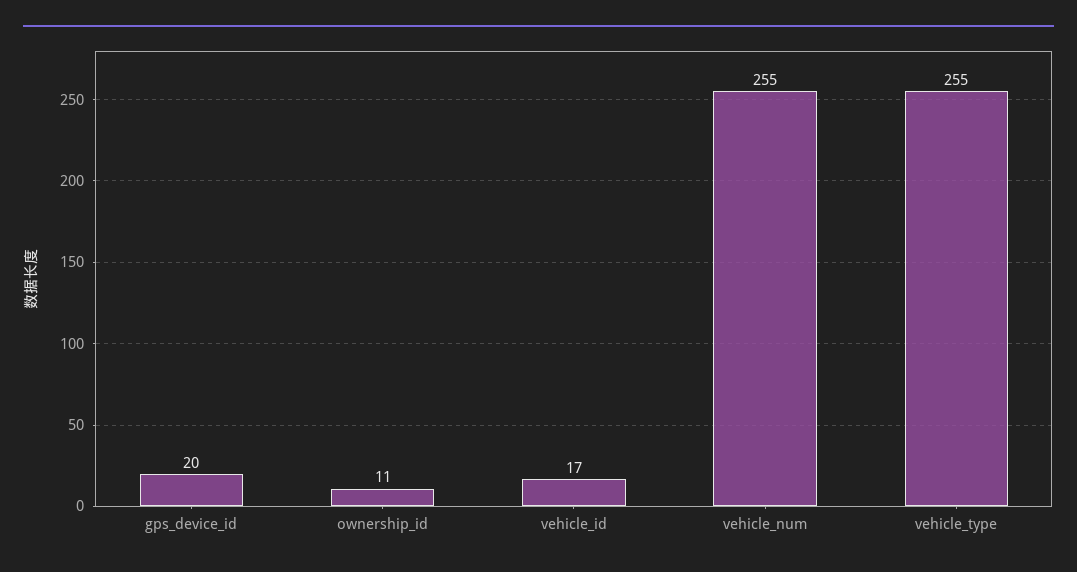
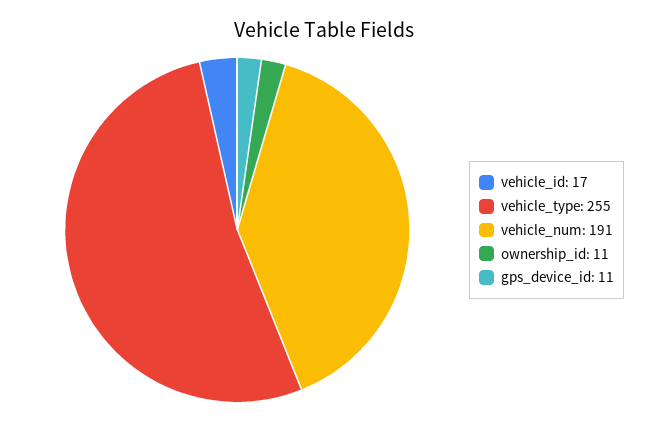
  {
-   "gps_device_id": 20,
+   "gps_device_id": 11,
    "ownership_id": 11,
    "vehicle_id": 17,
-   "vehicle_num": 255,
+   "vehicle_num": 191,
    "vehicle_type": 255
  }

